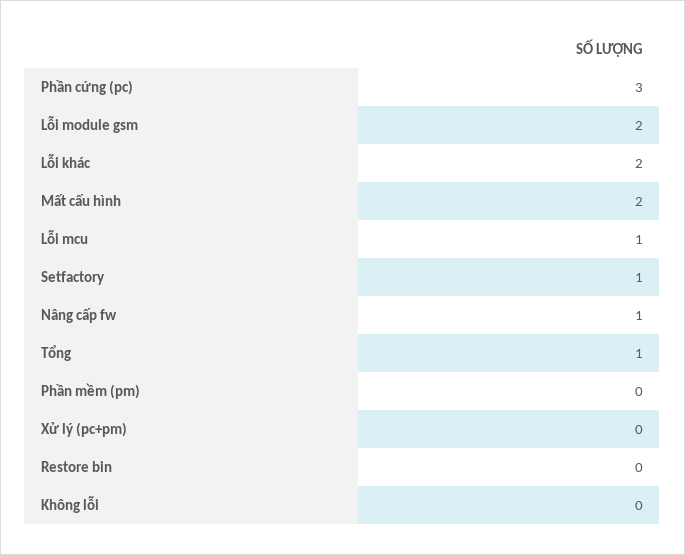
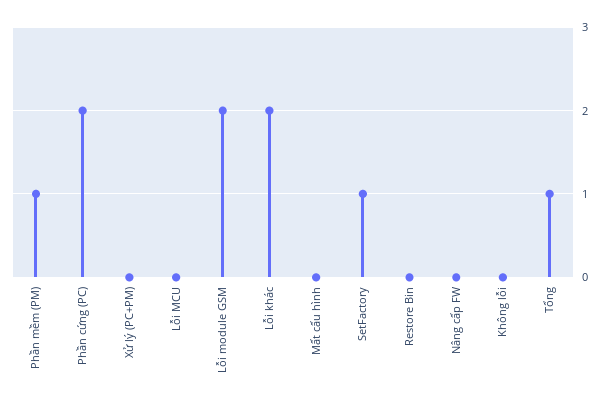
  {
-   "Phần cứng (pc)": 3,
+   "Phần cứng (pc)": 2,
    "Lỗi module gsm": 2,
    "Lỗi khác": 2,
-   "Mất cấu hình": 2,
+   "Mất cấu hình": 0,
-   "Lỗi mcu": 1,
+   "Lỗi mcu": 0,
    "Setfactory": 1,
-   "Nâng cấp fw": 1,
+   "Nâng cấp fw": 0,
    "Tổng": 1,
-   "Phần mềm (pm)": 0,
+   "Phần mềm (pm)": 1,
    "Xử lý (pc+pm)": 0,
    "Restore bin": 0,
    "Không lỗi": 0
  }

